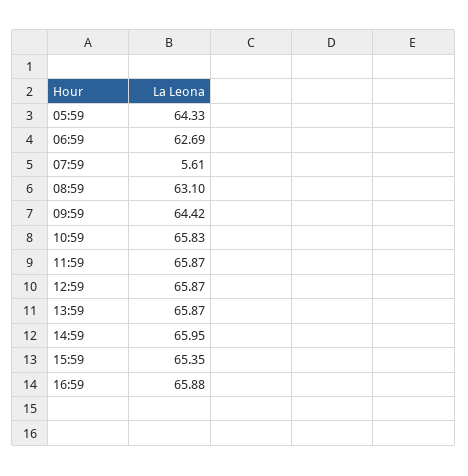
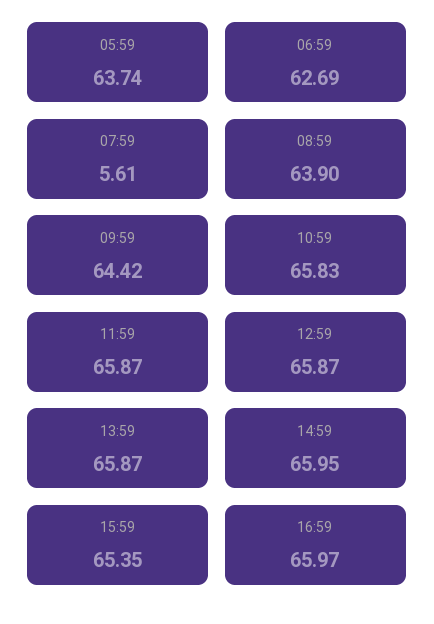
  {
-   "05:59": 64.33,
+   "05:59": 63.74,
    "06:59": 62.69,
    "07:59": 5.61,
-   "08:59": 63.1,
+   "08:59": 63.9,
    "09:59": 64.42,
    "10:59": 65.83,
    "11:59": 65.87,
    "12:59": 65.87,
    "13:59": 65.87,
    "14:59": 65.95,
    "15:59": 65.35,
-   "16:59": 65.88
+   "16:59": 65.97
  }

